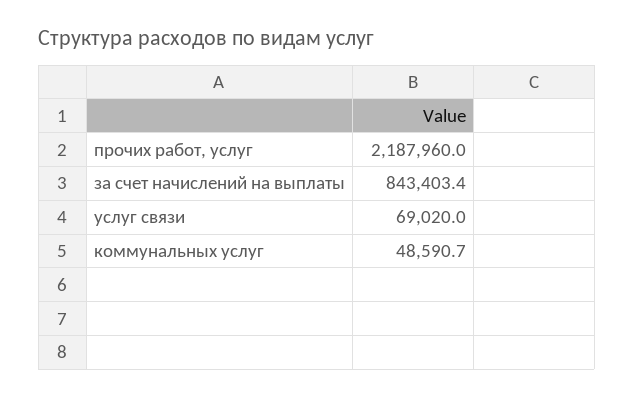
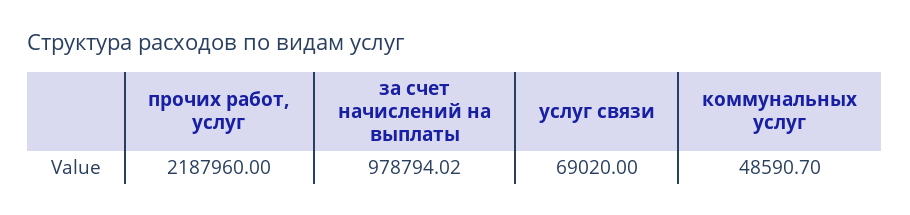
  {
    "прочих работ, услуг": 2187960,
-   "за счет начислений на выплаты": 843403.4,
+   "за счет начислений на выплаты": 978794.02,
    "услуг связи": 69020,
    "коммунальных услуг": 48590.7
  }

